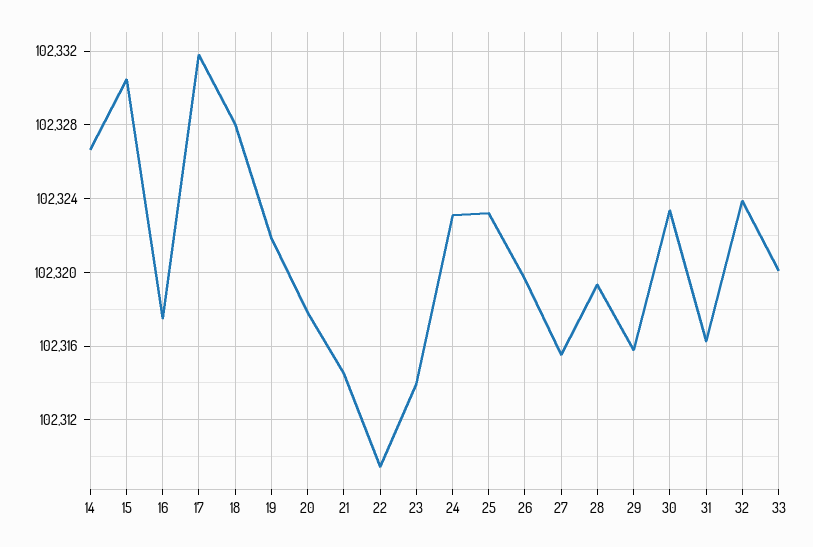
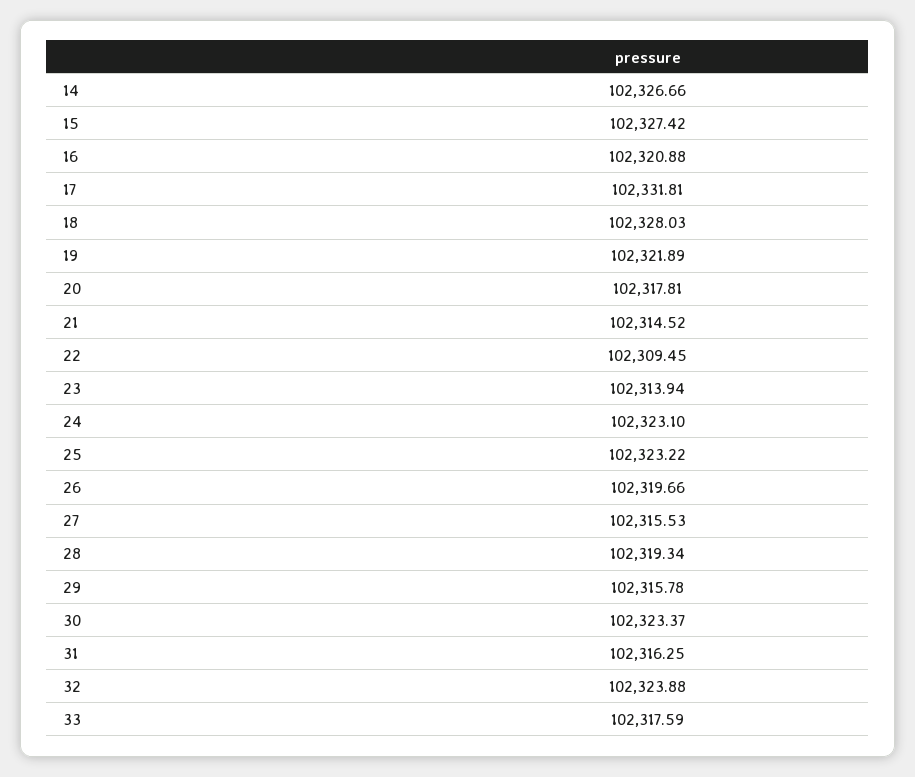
  {
    "14": 102326.66,
-   "15": 102330.5,
+   "15": 102327.42,
-   "16": 102317.5,
+   "16": 102320.88,
    "17": 102331.81,
    "18": 102328.03,
    "19": 102321.89,
    "20": 102317.81,
    "21": 102314.52,
    "22": 102309.45,
    "23": 102313.94,
    "24": 102323.1,
    "25": 102323.22,
    "26": 102319.66,
    "27": 102315.53,
    "28": 102319.34,
    "29": 102315.78,
    "30": 102323.37,
    "31": 102316.25,
    "32": 102323.88,
-   "33": 102320
+   "33": 102317.59
  }

